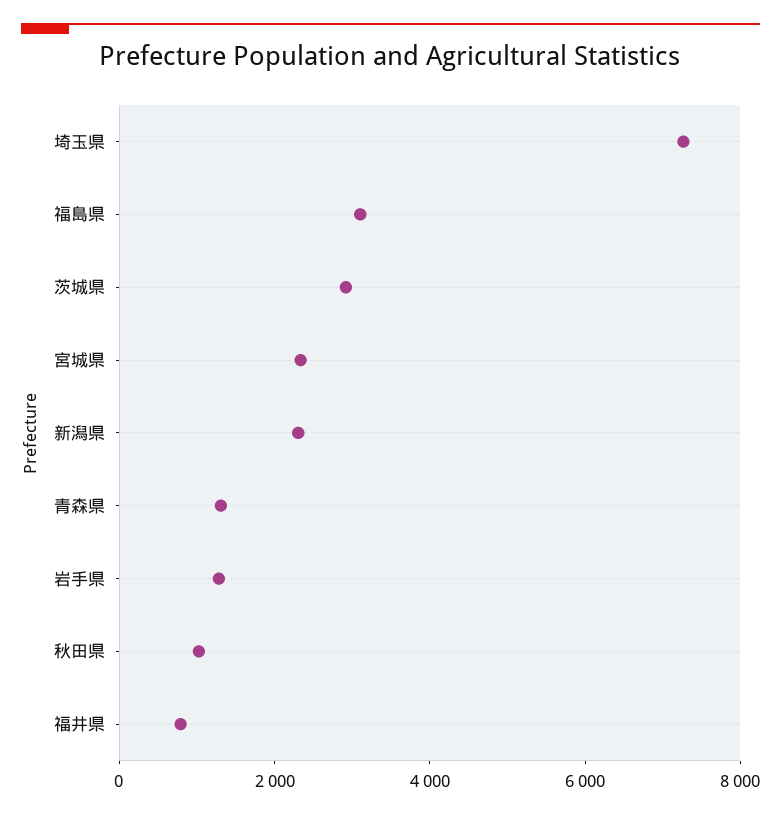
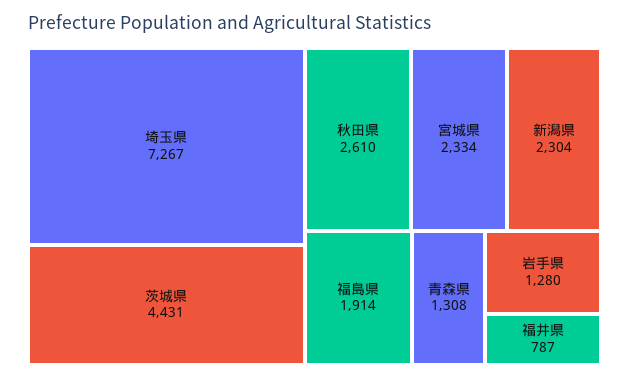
  {
    "埼玉県": 7267,
-   "福島県": 3000,
+   "福島県": 1914,
-   "茨城県": 3000,
+   "茨城県": 4431,
    "宮城県": 2334,
    "新潟県": 2304,
    "青森県": 1308,
    "岩手県": 1280,
-   "秋田県": 1000,
+   "秋田県": 2610,
    "福井県": 787
  }

